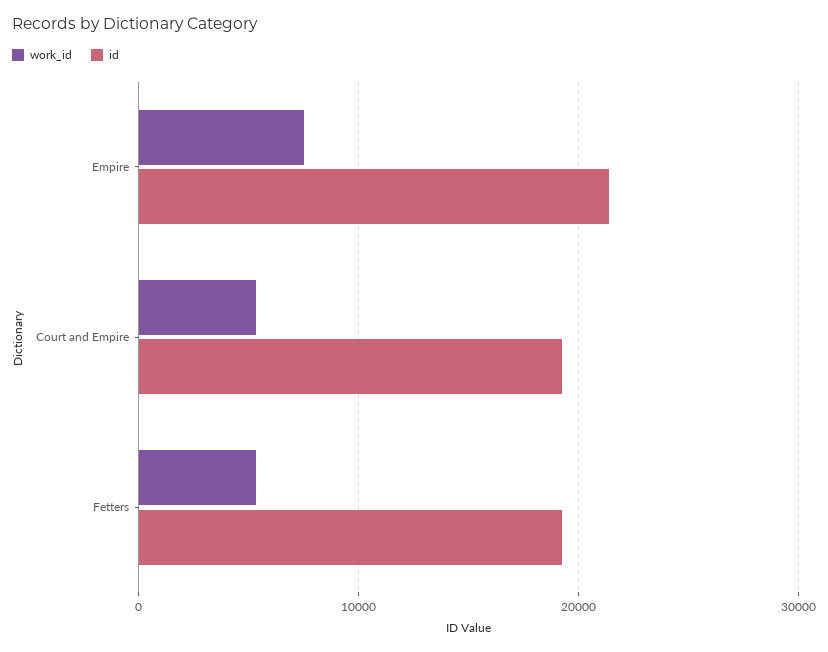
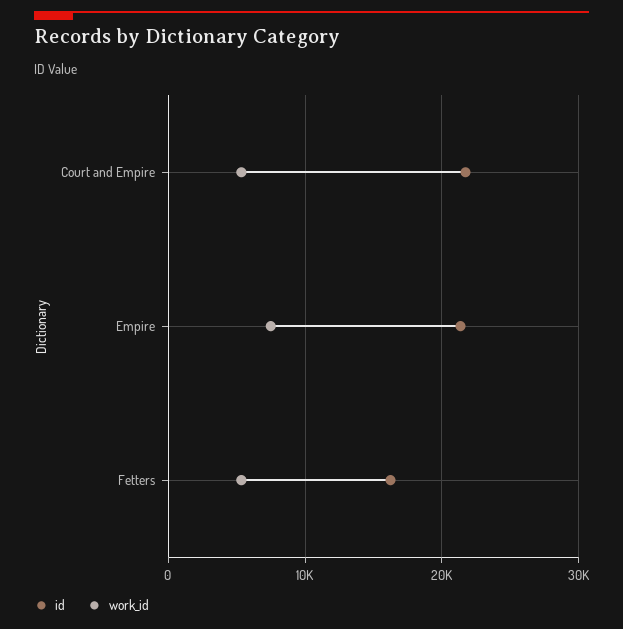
  {
    "work_id": {
      "Empire": 7000,
      "Court and Empire": 5000,
      "Fetters": 5000
    },
    "id": {
      "Empire": 21000,
-     "Court and Empire": 19000,
+     "Court and Empire": 22000,
-     "Fetters": 19000
+     "Fetters": 16000
    }
  }

